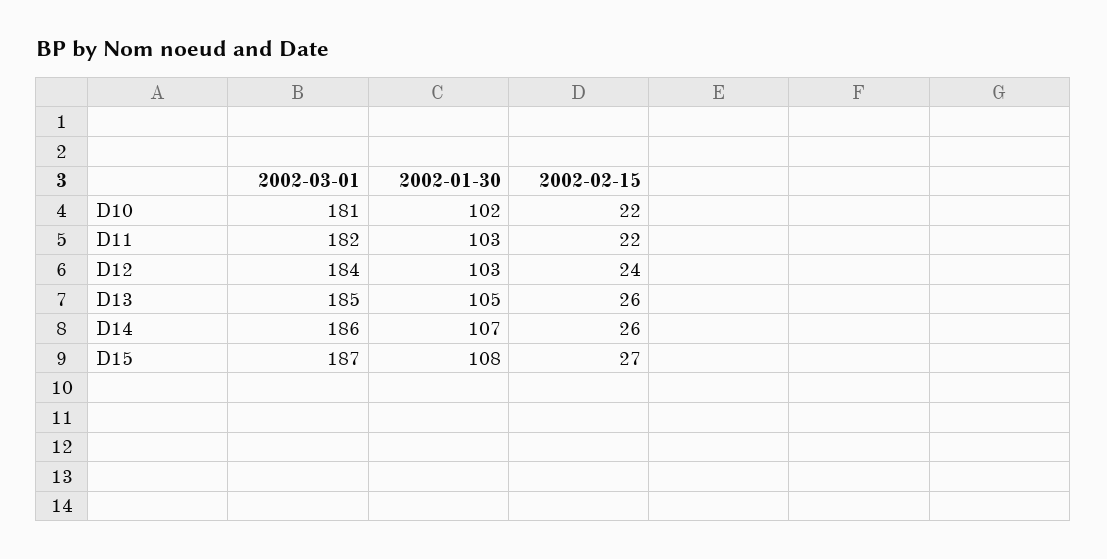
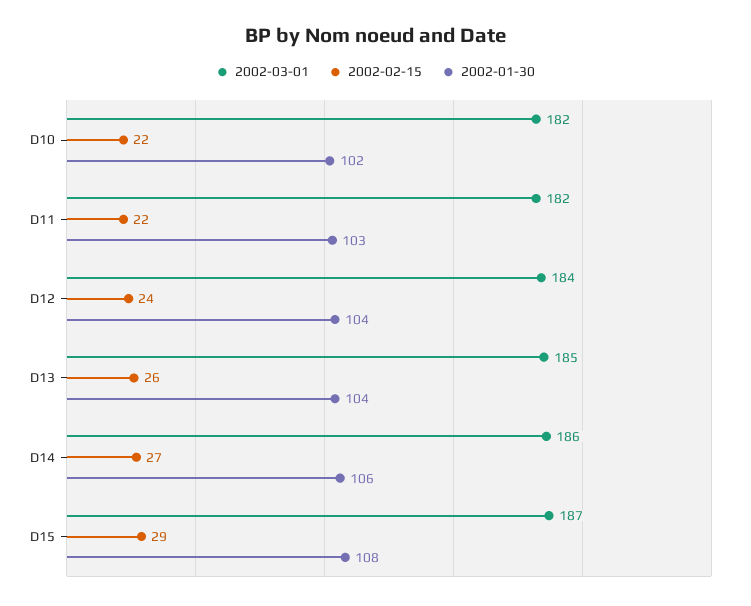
  {
    "2002-03-01": {
-     "D10": 181,
+     "D10": 182,
      "D11": 182,
      "D12": 184,
      "D13": 185,
      "D14": 186,
      "D15": 187
    },
    "2002-01-30": {
      "D10": 102,
      "D11": 103,
-     "D12": 103,
+     "D12": 104,
-     "D13": 105,
+     "D13": 104,
-     "D14": 107,
+     "D14": 106,
      "D15": 108
    },
    "2002-02-15": {
      "D10": 22,
      "D11": 22,
      "D12": 24,
      "D13": 26,
-     "D14": 26,
+     "D14": 27,
-     "D15": 27
+     "D15": 29
    }
  }

